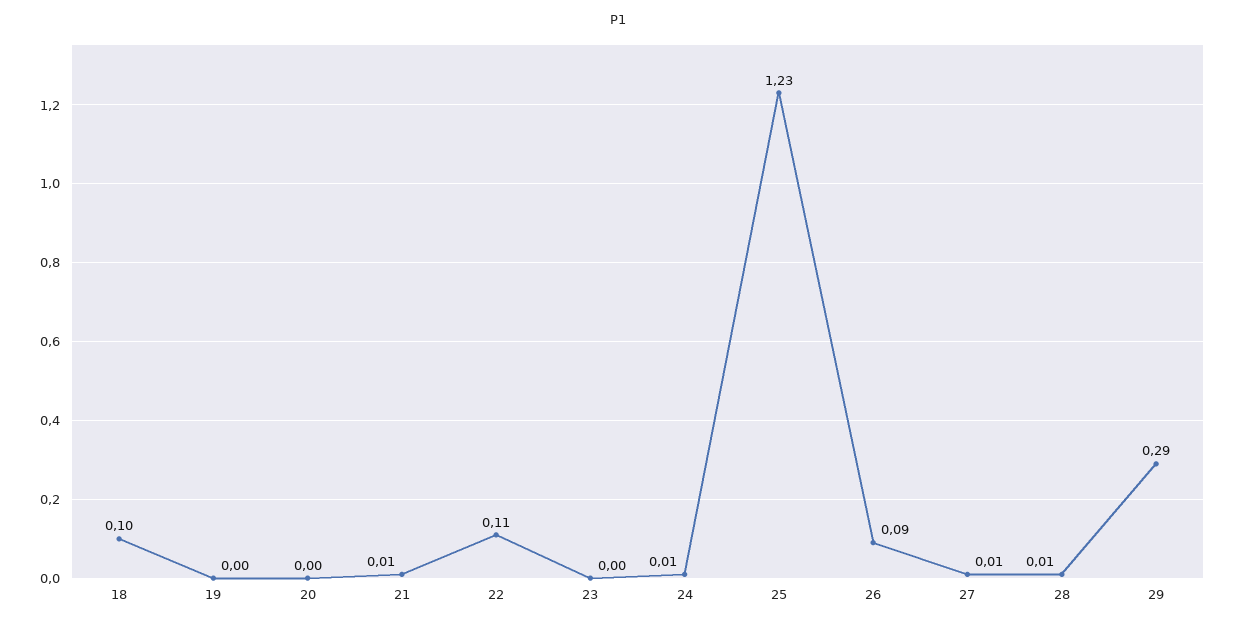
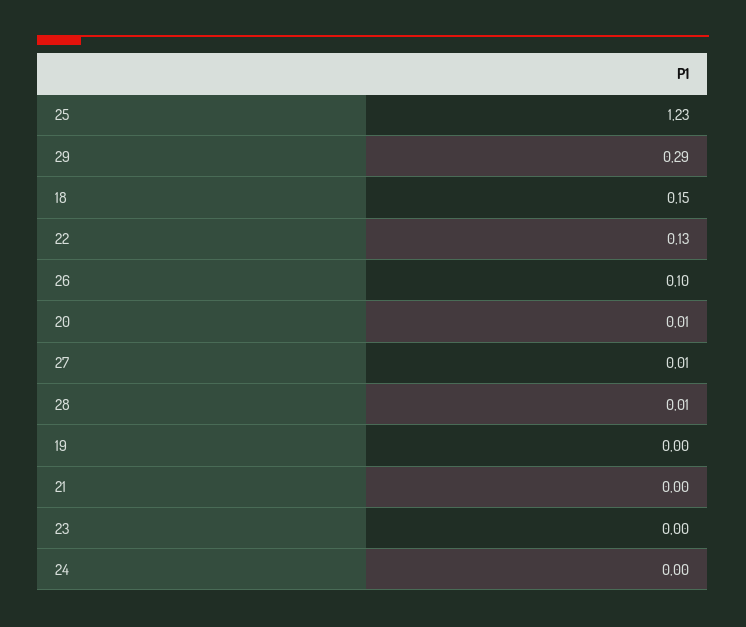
  {
-   "18": 0.1,
+   "18": 0.15,
    "19": 0,
-   "20": 0,
+   "20": 0.01,
-   "21": 0.01,
+   "21": 0,
-   "22": 0.11,
+   "22": 0.13,
    "23": 0,
-   "24": 0.01,
+   "24": 0,
    "25": 1.23,
-   "26": 0.09,
+   "26": 0.1,
    "27": 0.01,
    "28": 0.01,
    "29": 0.29
  }

